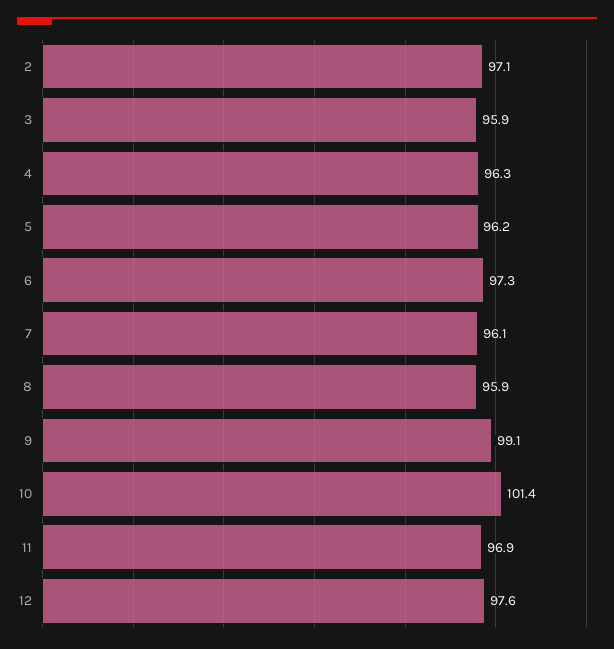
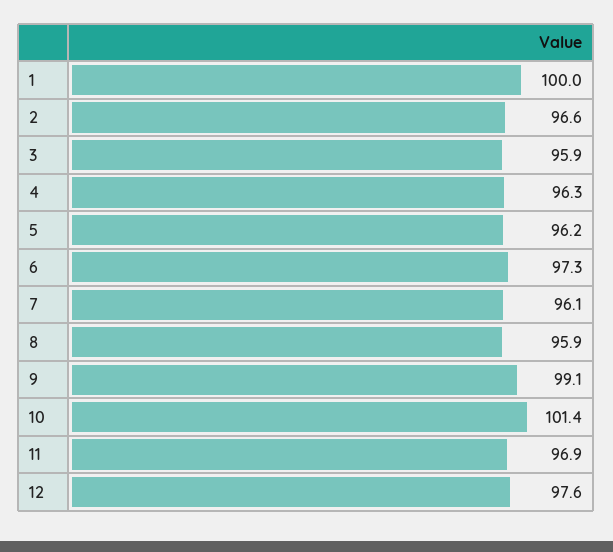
  {
-   "2": 97.1,
+   "2": 96.6,
    "3": 95.9,
    "4": 96.3,
    "5": 96.2,
    "6": 97.3,
    "7": 96.1,
    "8": 95.9,
    "9": 99.1,
    "10": 101.4,
    "11": 96.9,
-   "12": 97.6
+   "12": 97.6,
+   "1": 100
  }

